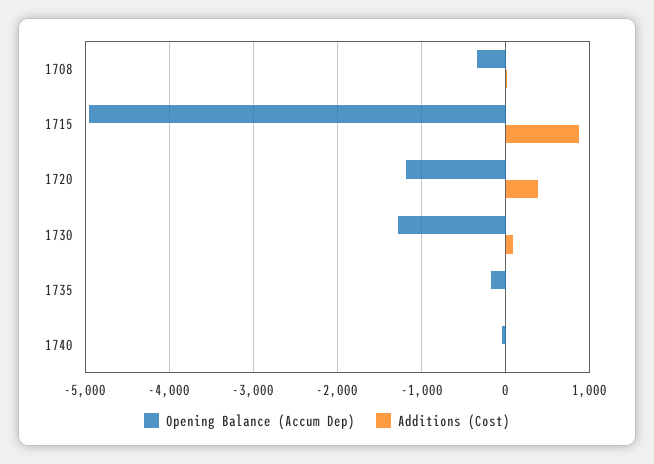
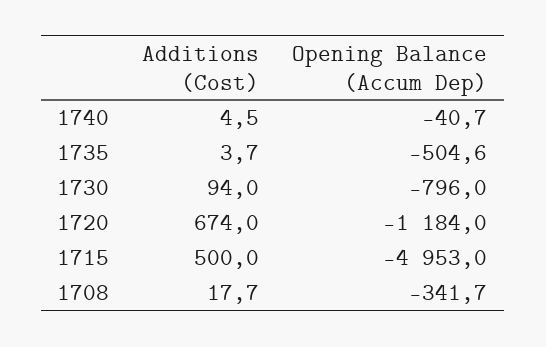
  {
    "Opening Balance (Accum Dep)": {
      "1708": -341.7,
      "1715": -4953,
      "1720": -1184,
-     "1730": -1300,
+     "1730": -796,
-     "1735": -200,
+     "1735": -504.6,
      "1740": -40.7
    },
    "Additions (Cost)": {
      "1708": 17.7,
-     "1715": 900,
+     "1715": 500,
-     "1720": 400,
+     "1720": 674,
      "1730": 94,
      "1735": 3.7,
      "1740": 4.5
    }
  }

